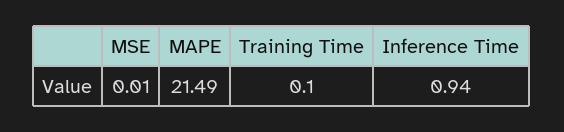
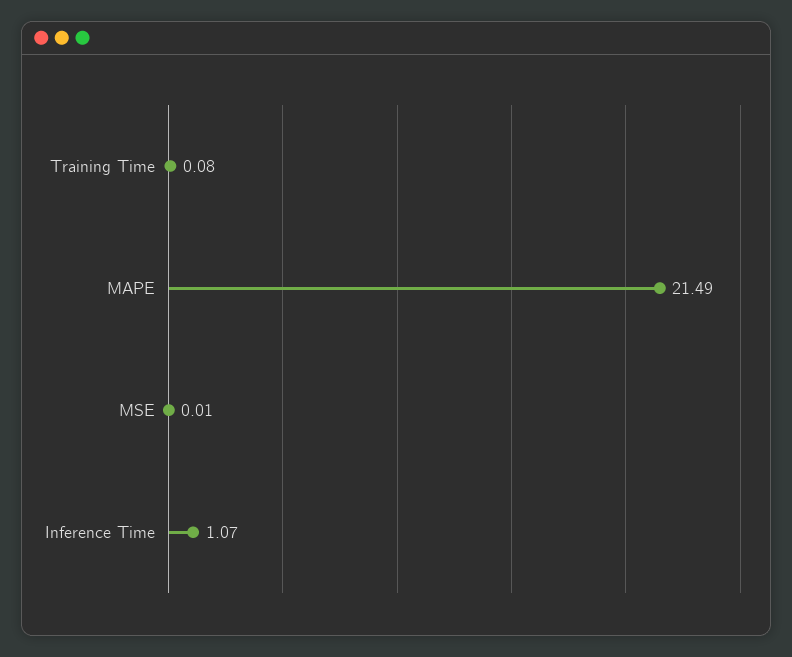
  {
    "MSE": 0.01,
    "MAPE": 21.49,
-   "Training Time": 0.1,
+   "Training Time": 0.08,
-   "Inference Time": 0.94
+   "Inference Time": 1.07
  }

